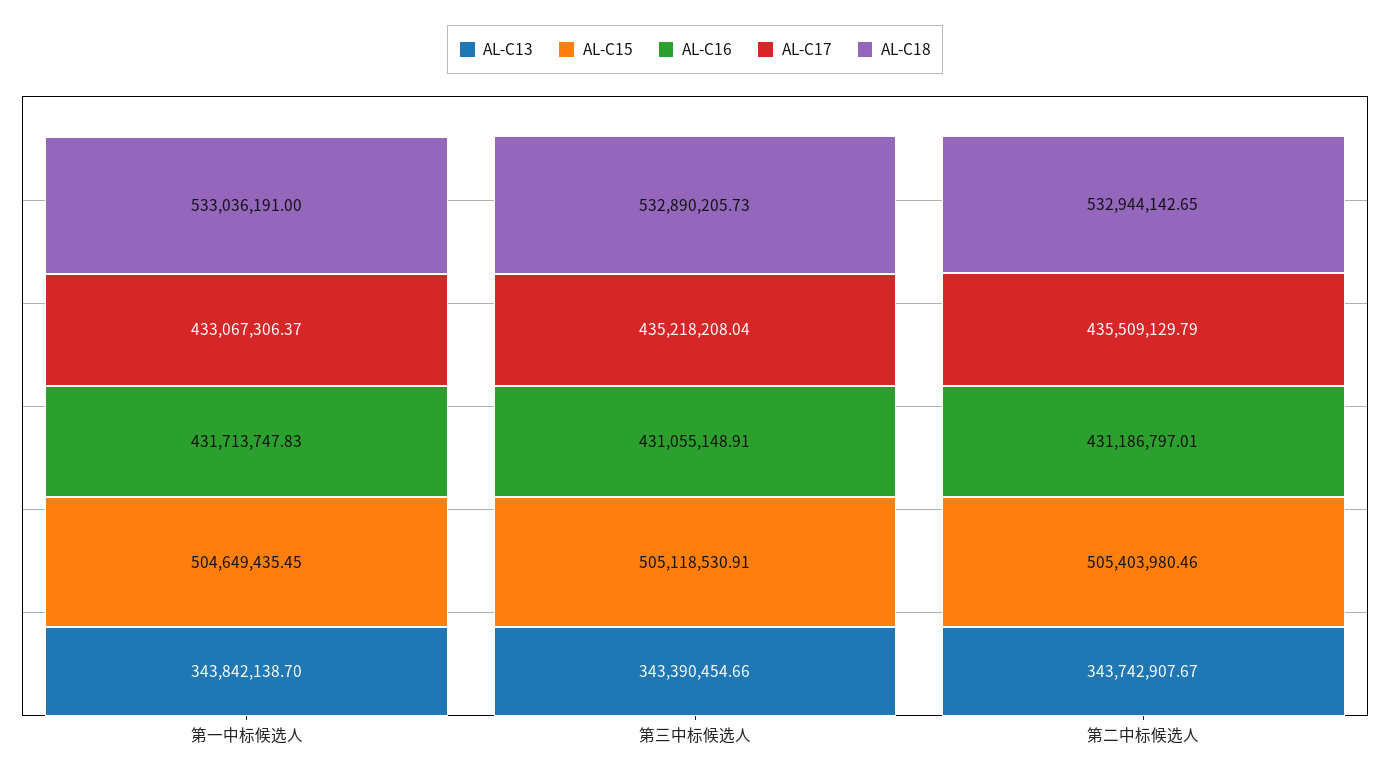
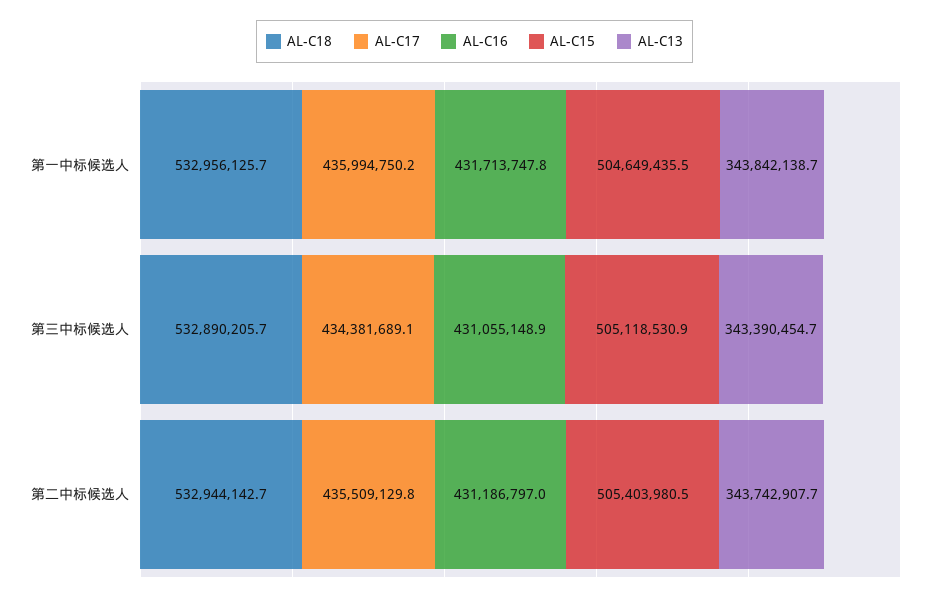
  {
    "AL-C13": {
      "第一中标候选人": 343842138.7,
      "第三中标候选人": 343390454.66,
      "第二中标候选人": 343742907.67
    },
    "AL-C15": {
      "第一中标候选人": 504649435.45,
      "第三中标候选人": 505118530.91,
      "第二中标候选人": 505403980.46
    },
    "AL-C16": {
      "第一中标候选人": 431713747.83,
      "第三中标候选人": 431055148.91,
      "第二中标候选人": 431186797.01
    },
    "AL-C17": {
-     "第一中标候选人": 433067306.37,
+     "第一中标候选人": 435994750.2,
-     "第三中标候选人": 435218208.04,
+     "第三中标候选人": 434381689.1,
      "第二中标候选人": 435509129.79
    },
    "AL-C18": {
-     "第一中标候选人": 533036191,
+     "第一中标候选人": 532956125.7,
      "第三中标候选人": 532890205.73,
      "第二中标候选人": 532944142.65
    }
  }

